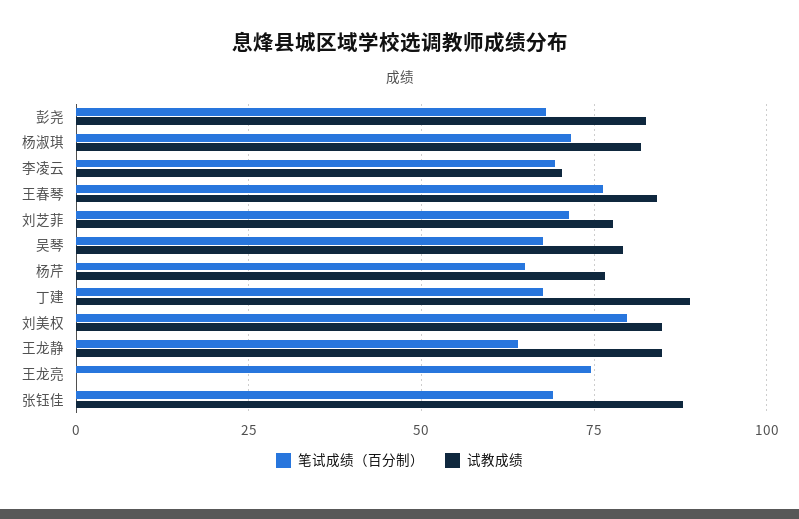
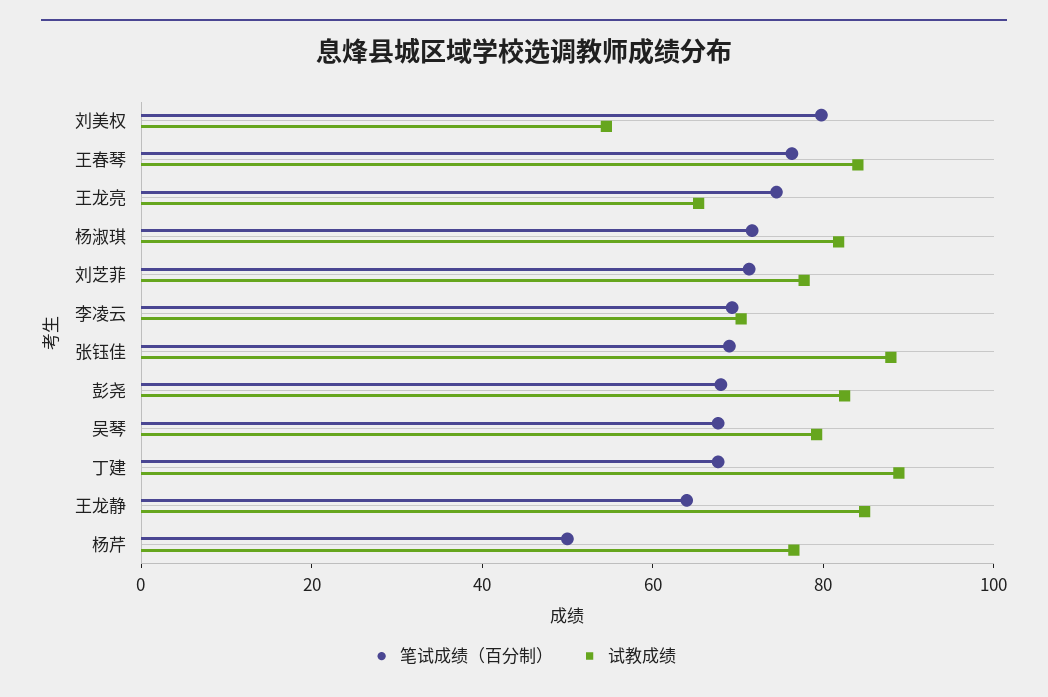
  {
    "笔试成绩（百分制）": {
      "彭尧": 67.5,
      "杨淑琪": 72.5,
      "李凌云": 70,
      "王春琴": 77.5,
      "刘芝菲": 72.5,
      "吴琴": 67.5,
-     "杨芹": 65,
+     "杨芹": 50,
      "丁建": 67.5,
      "刘美权": 80,
      "王龙静": 65,
      "王龙亮": 75,
      "张钰佳": 70
    },
    "试教成绩": {
      "彭尧": 82.5,
      "杨淑琪": 82.5,
      "李凌云": 70,
      "王春琴": 85,
      "刘芝菲": 77.5,
      "吴琴": 80,
      "杨芹": 77.5,
      "丁建": 90,
-     "刘美权": 85,
+     "刘美权": 55,
      "王龙静": 85,
-     "王龙亮": 0,
+     "王龙亮": 65,
      "张钰佳": 87.5
    }
  }

